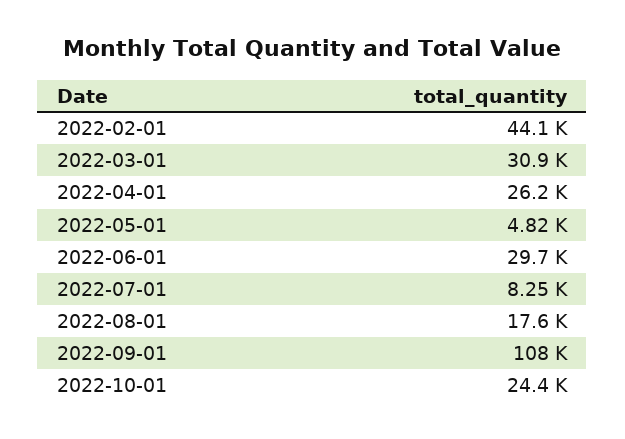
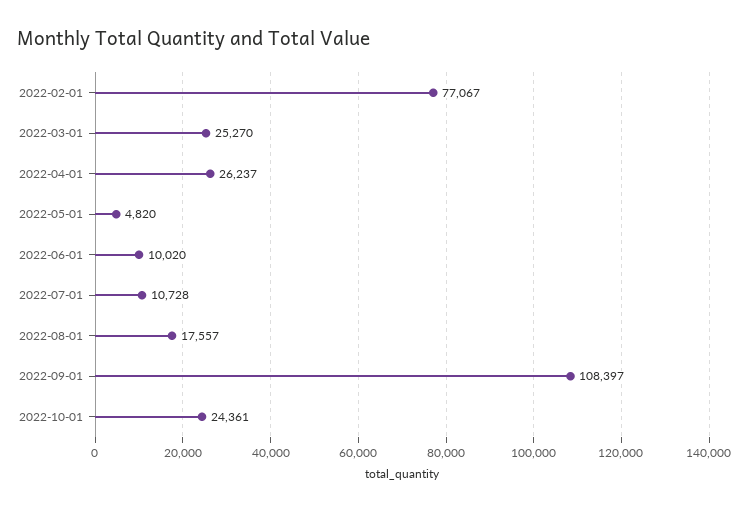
  {
-   "2022-02-01": 44100,
+   "2022-02-01": 77067,
-   "2022-03-01": 30900,
+   "2022-03-01": 25270,
    "2022-04-01": 26237,
    "2022-05-01": 4820,
-   "2022-06-01": 29700,
+   "2022-06-01": 10020,
-   "2022-07-01": 8250,
+   "2022-07-01": 10728,
    "2022-08-01": 17557,
    "2022-09-01": 108397,
    "2022-10-01": 24361
  }

